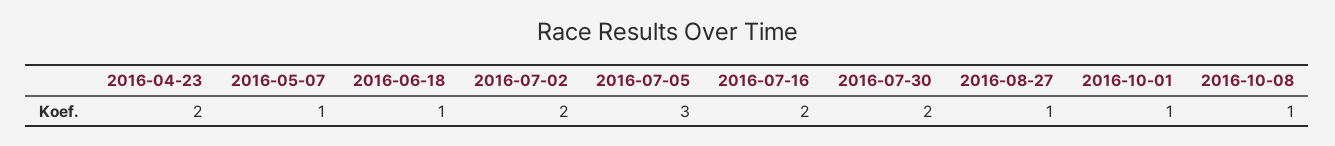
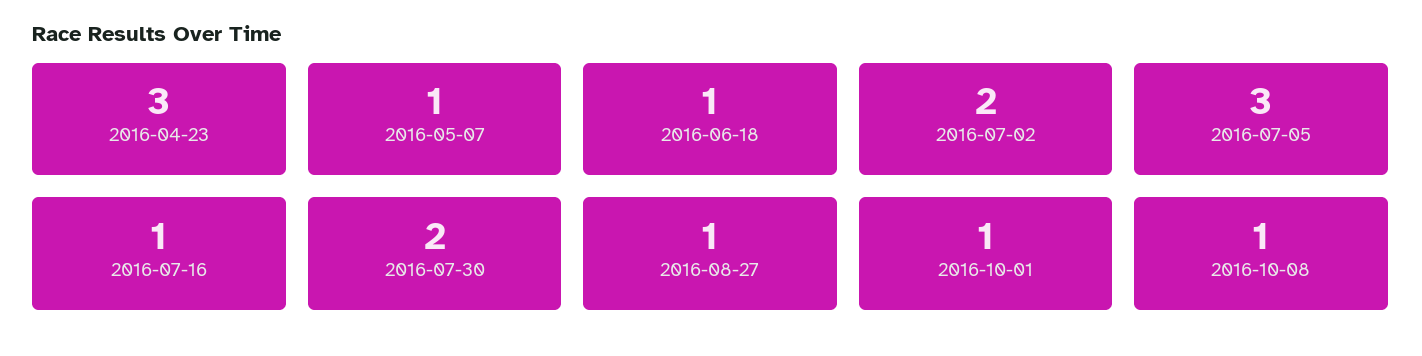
  {
-   "2016-04-23": 2,
+   "2016-04-23": 3,
    "2016-05-07": 1,
    "2016-06-18": 1,
    "2016-07-02": 2,
    "2016-07-05": 3,
-   "2016-07-16": 2,
+   "2016-07-16": 1,
    "2016-07-30": 2,
    "2016-08-27": 1,
    "2016-10-01": 1,
    "2016-10-08": 1
  }

